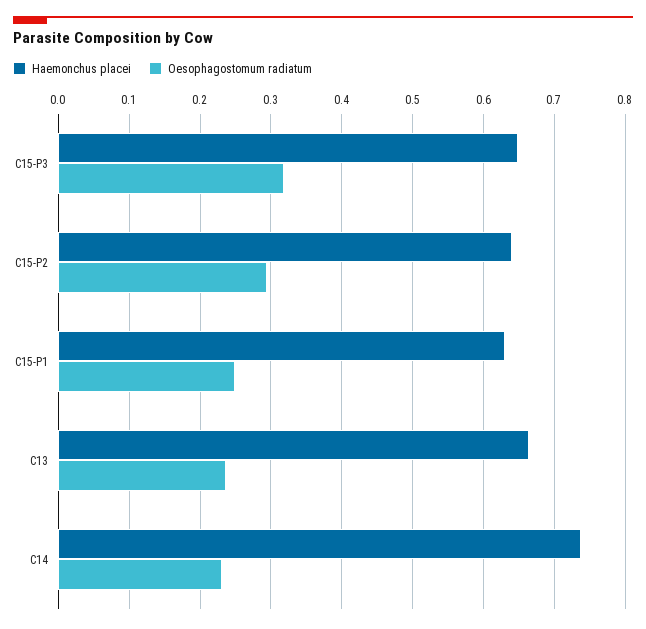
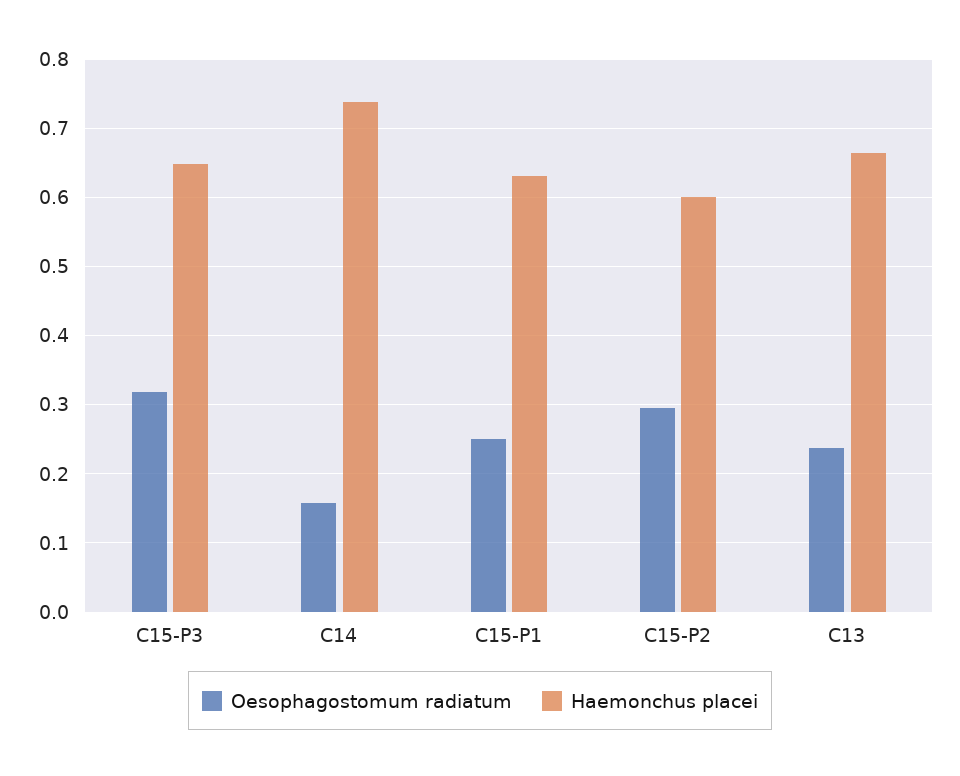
  {
    "Haemonchus placei": {
      "C15-P3": 0.65,
-     "C15-P2": 0.64,
+     "C15-P2": 0.6,
      "C15-P1": 0.63,
      "C13": 0.66,
      "C14": 0.74
    },
    "Oesophagostomum radiatum": {
      "C15-P3": 0.32,
      "C15-P2": 0.29,
      "C15-P1": 0.25,
      "C13": 0.24,
-     "C14": 0.23
+     "C14": 0.16
    }
  }

